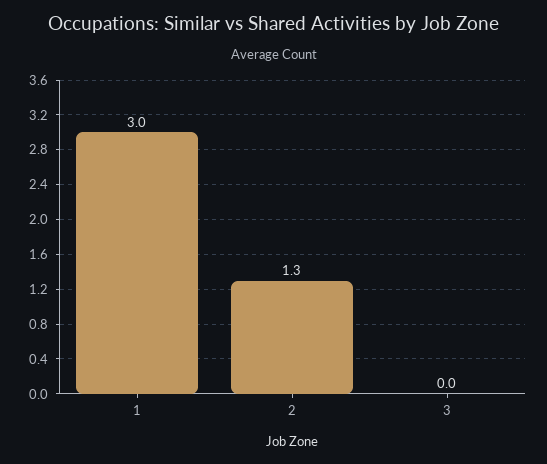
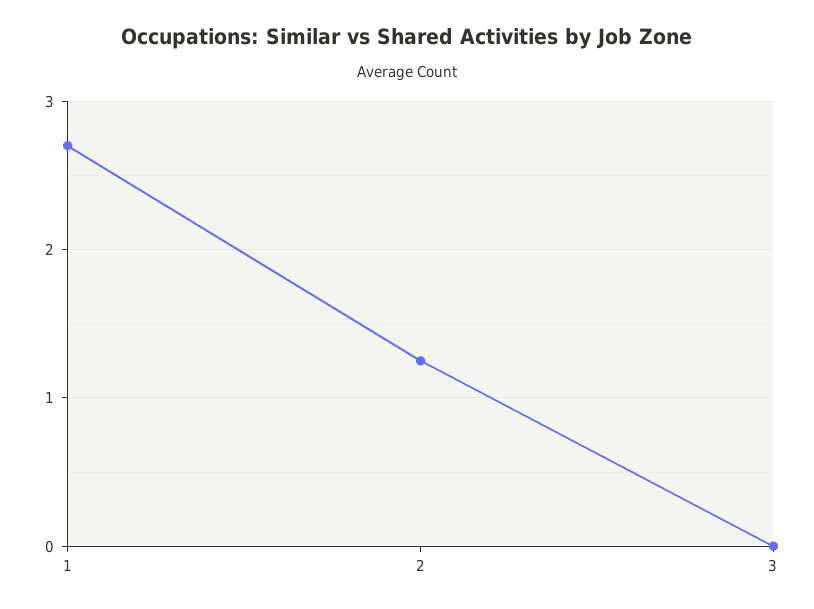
  {
-   "1": 3,
+   "1": 2.7,
    "2": 1.3,
    "3": 0
  }

